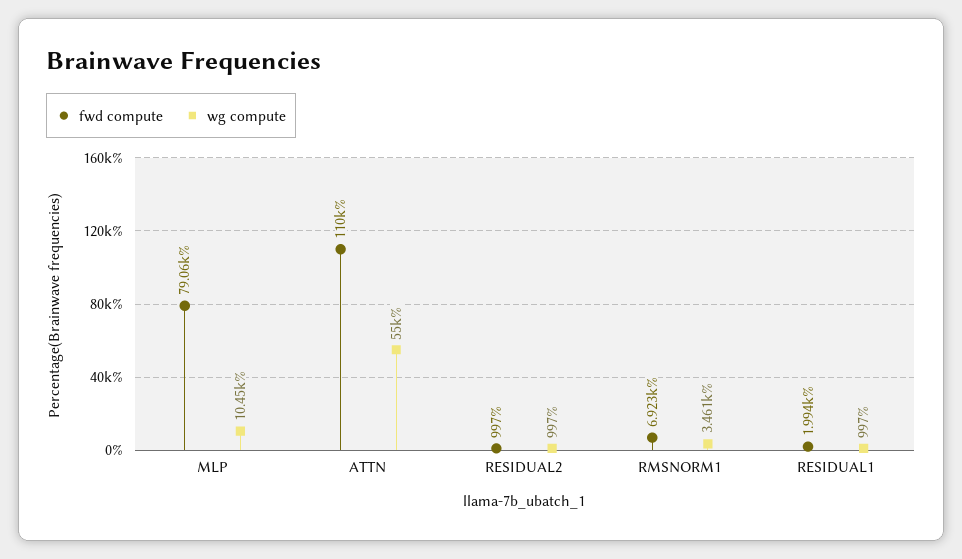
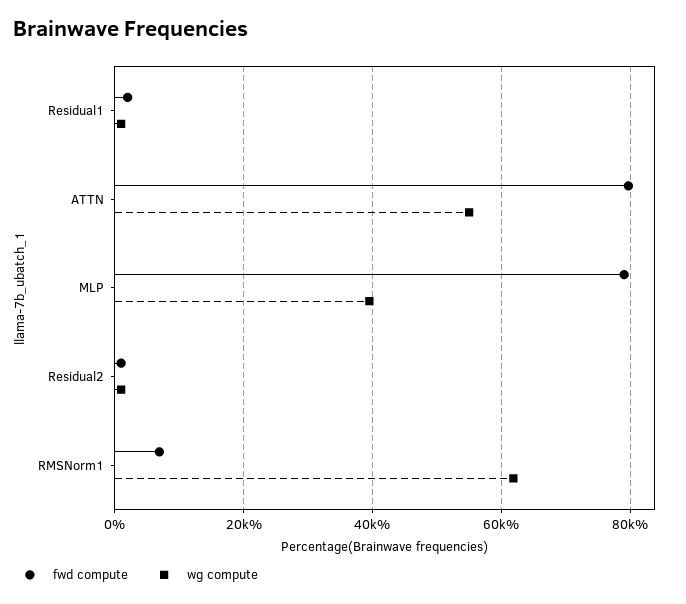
  {
    "fwd compute": {
      "MLP": 79060,
-     "ATTN": 110000,
+     "ATTN": 80000,
      "RESIDUAL2": 997,
      "RMSNORM1": 6923,
      "RESIDUAL1": 1994
    },
    "wg compute": {
-     "MLP": 10450,
+     "MLP": 40000,
      "ATTN": 55000,
      "RESIDUAL2": 997,
-     "RMSNORM1": 3461,
+     "RMSNORM1": 62000,
      "RESIDUAL1": 997
    }
  }

